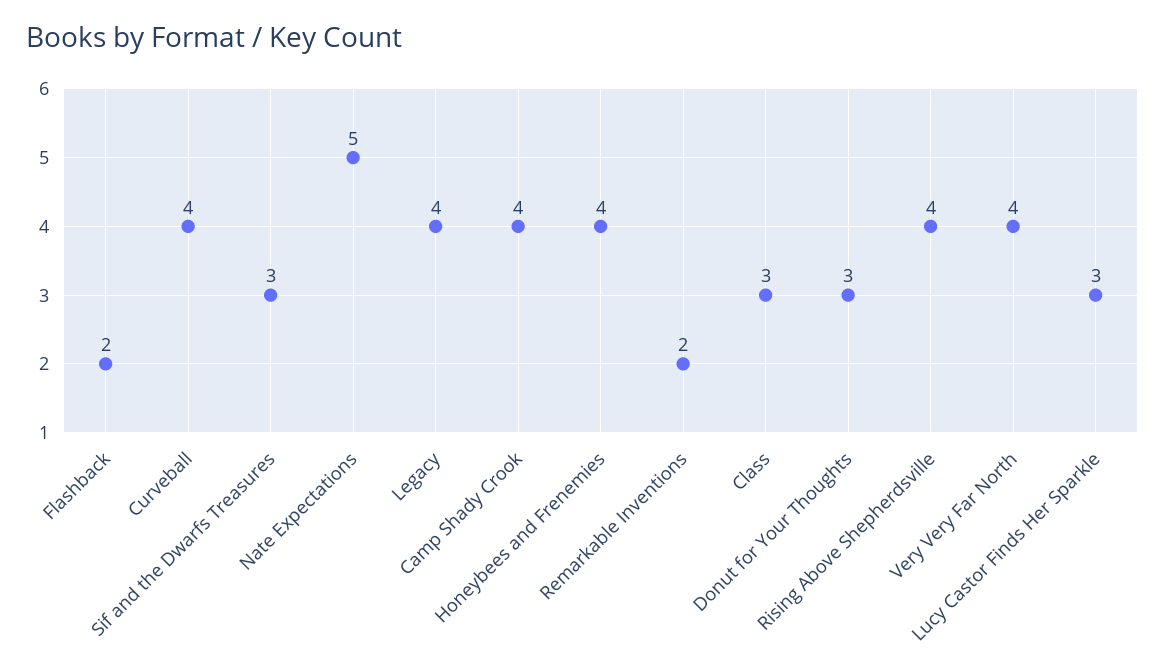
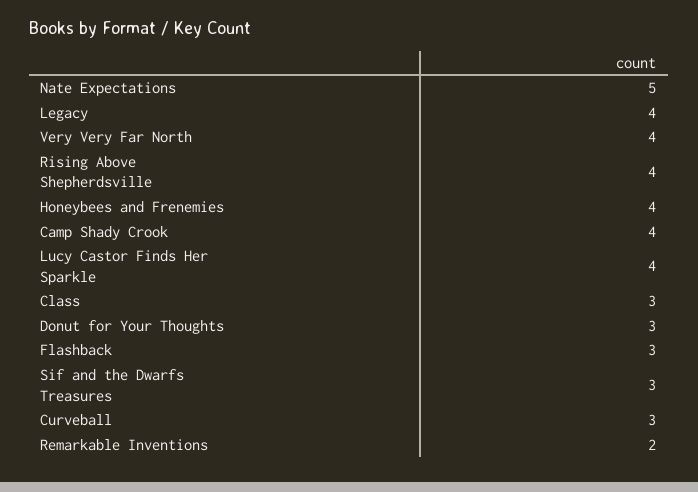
  {
-   "Flashback": 2,
+   "Flashback": 3,
-   "Curveball": 4,
+   "Curveball": 3,
    "Sif and the Dwarfs Treasures": 3,
    "Nate Expectations": 5,
    "Legacy": 4,
    "Camp Shady Crook": 4,
    "Honeybees and Frenemies": 4,
    "Remarkable Inventions": 2,
    "Class": 3,
    "Donut for Your Thoughts": 3,
    "Rising Above Shepherdsville": 4,
    "Very Very Far North": 4,
-   "Lucy Castor Finds Her Sparkle": 3
+   "Lucy Castor Finds Her Sparkle": 4
  }

